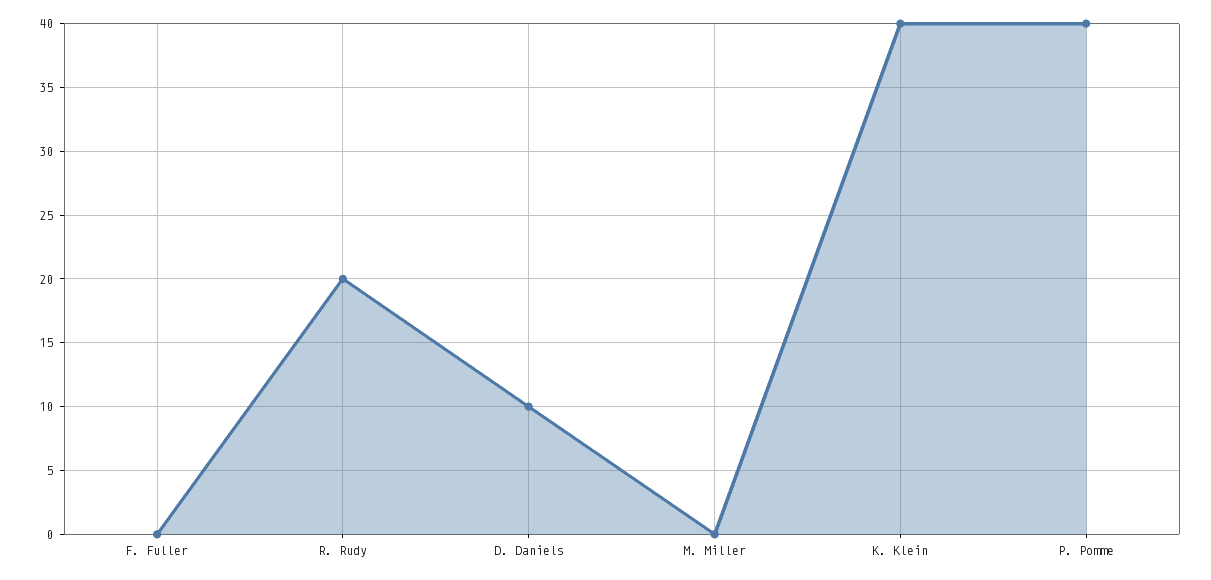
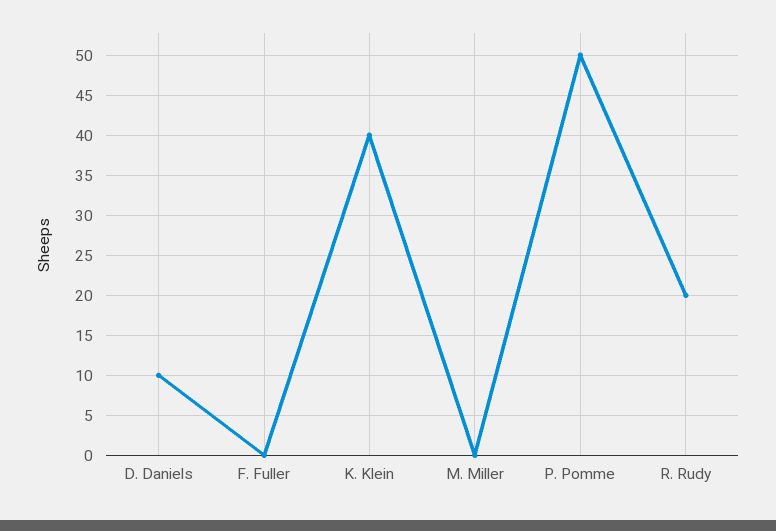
  {
    "F. Fuller": 0,
    "R. Rudy": 20,
    "D. Daniels": 10,
    "M. Miller": 0,
    "K. Klein": 40,
-   "P. Pomme": 40
+   "P. Pomme": 50
  }

